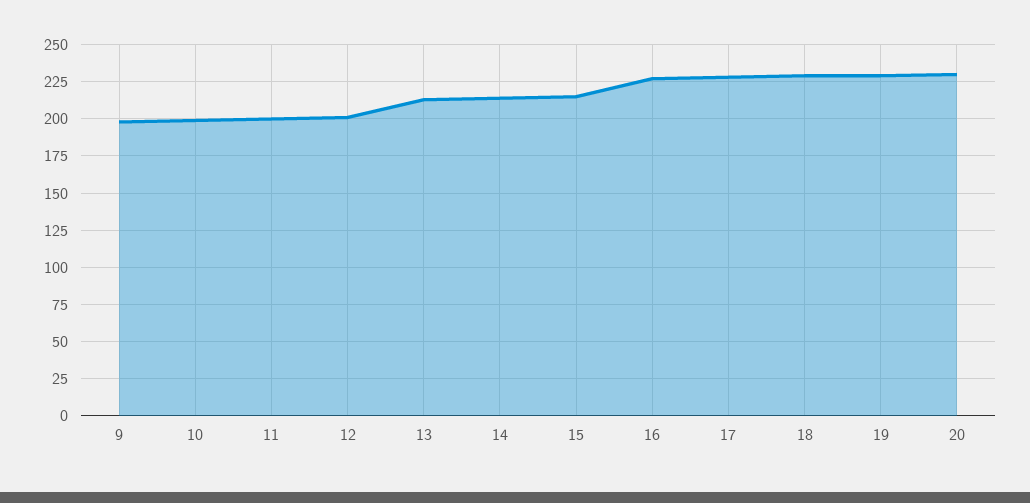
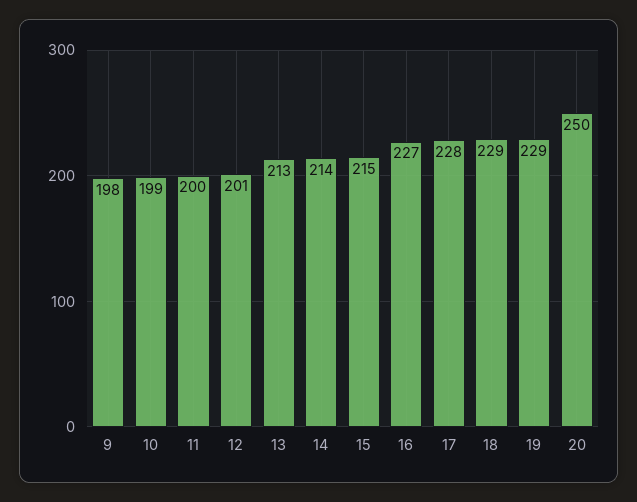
  {
    "9": 198,
    "10": 199,
    "11": 200,
    "12": 201,
    "13": 213,
    "14": 214,
    "15": 215,
    "16": 227,
    "17": 228,
    "18": 229,
    "19": 229,
-   "20": 230
+   "20": 250
  }

